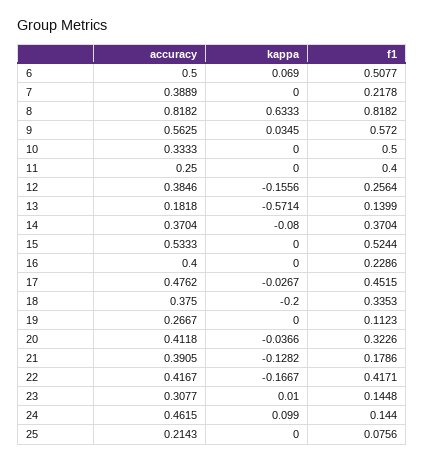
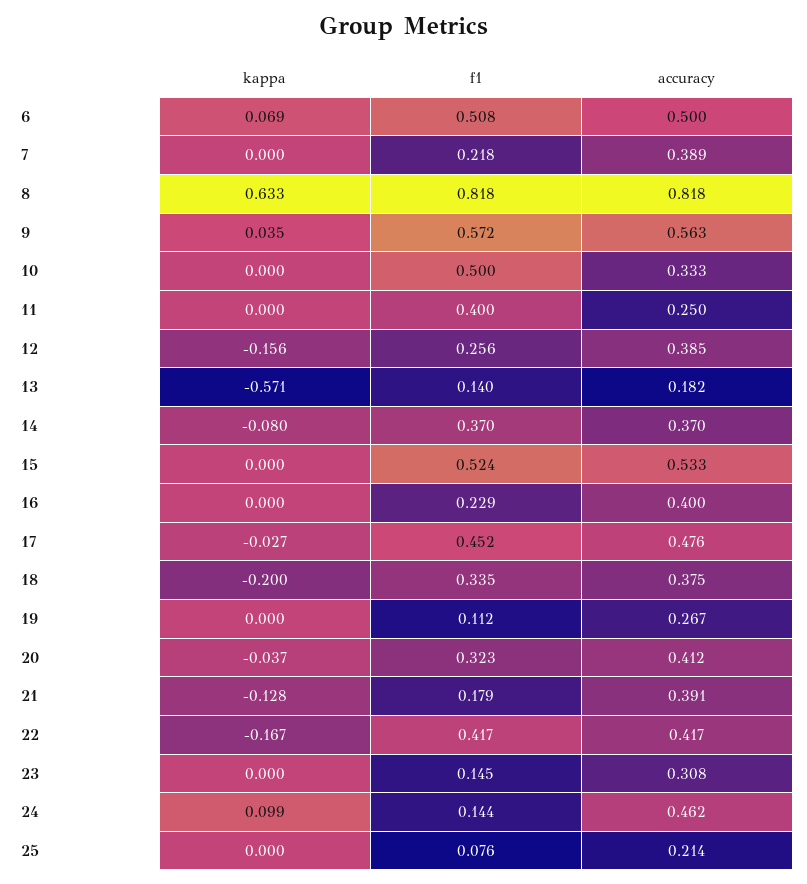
  {
    "accuracy": {
      "6": 0.5,
      "7": 0.3889,
      "8": 0.8182,
      "9": 0.5625,
      "10": 0.3333,
      "11": 0.25,
      "12": 0.3846,
      "13": 0.1818,
      "14": 0.3704,
      "15": 0.5333,
      "16": 0.4,
      "17": 0.4762,
      "18": 0.375,
      "19": 0.2667,
      "20": 0.4118,
      "21": 0.3905,
      "22": 0.4167,
      "23": 0.3077,
      "24": 0.4615,
      "25": 0.2143
    },
    "kappa": {
      "6": 0.069,
      "7": 0,
      "8": 0.6333,
      "9": 0.0345,
      "10": 0,
      "11": 0,
      "12": -0.1556,
      "13": -0.5714,
      "14": -0.08,
      "15": 0,
      "16": 0,
      "17": -0.0267,
      "18": -0.2,
      "19": 0,
      "20": -0.0366,
      "21": -0.1282,
      "22": -0.1667,
-     "23": 0.01,
+     "23": 0,
      "24": 0.099,
      "25": 0
    },
    "f1": {
      "6": 0.5077,
      "7": 0.2178,
      "8": 0.8182,
      "9": 0.572,
      "10": 0.5,
      "11": 0.4,
      "12": 0.2564,
      "13": 0.1399,
      "14": 0.3704,
      "15": 0.5244,
      "16": 0.2286,
      "17": 0.4515,
      "18": 0.3353,
      "19": 0.1123,
      "20": 0.3226,
      "21": 0.1786,
      "22": 0.4171,
      "23": 0.1448,
      "24": 0.144,
      "25": 0.0756
    }
  }

